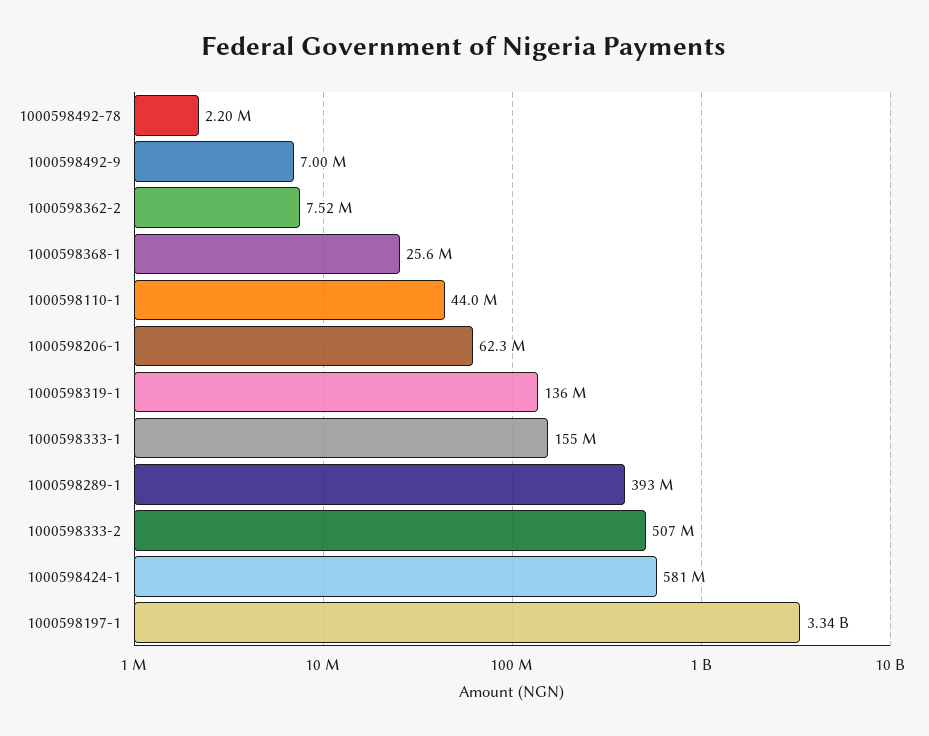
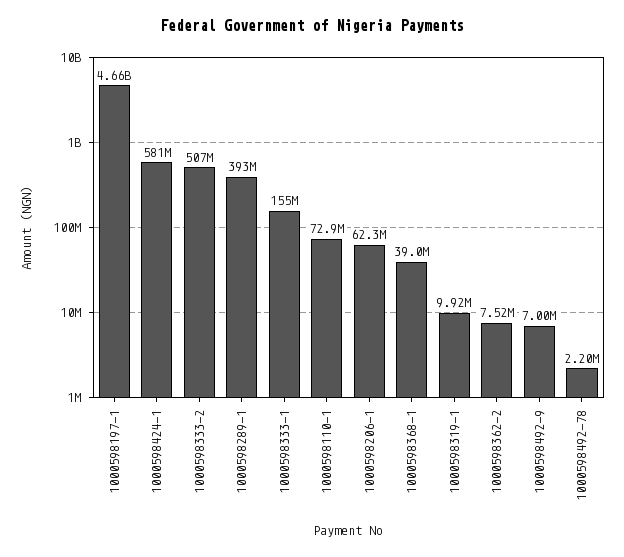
  {
    "1000598492-78": 2200000,
    "1000598492-9": 7000000,
    "1000598362-2": 7520000,
-   "1000598368-1": 25600000,
+   "1000598368-1": 39000000,
-   "1000598110-1": 44000000,
+   "1000598110-1": 72900000,
    "1000598206-1": 62300000,
-   "1000598319-1": 136000000,
+   "1000598319-1": 9920000,
    "1000598333-1": 155000000,
    "1000598289-1": 393000000,
    "1000598333-2": 507000000,
    "1000598424-1": 581000000,
-   "1000598197-1": 3340000000
+   "1000598197-1": 4660000000
  }

